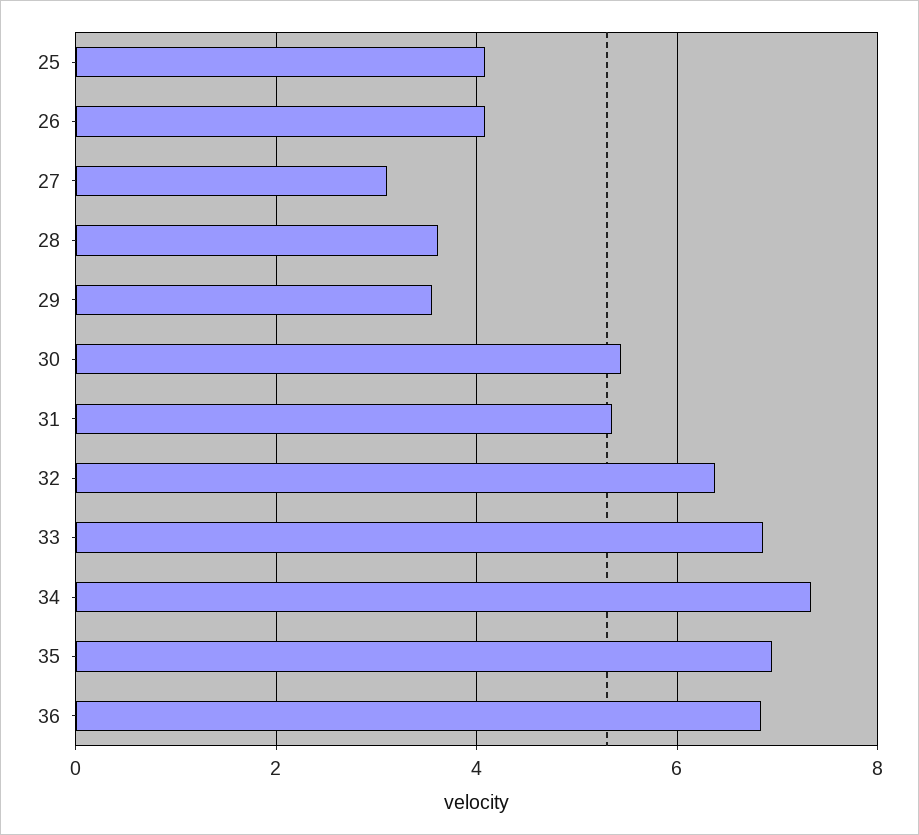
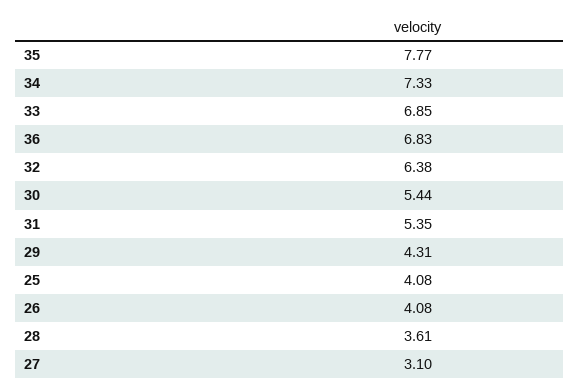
  {
    "25": 4.08,
    "26": 4.08,
    "27": 3.1,
    "28": 3.61,
-   "29": 3.6,
+   "29": 4.31,
    "30": 5.44,
    "31": 5.35,
    "32": 6.38,
    "33": 6.85,
    "34": 7.33,
-   "35": 7,
+   "35": 7.77,
    "36": 6.83
  }

